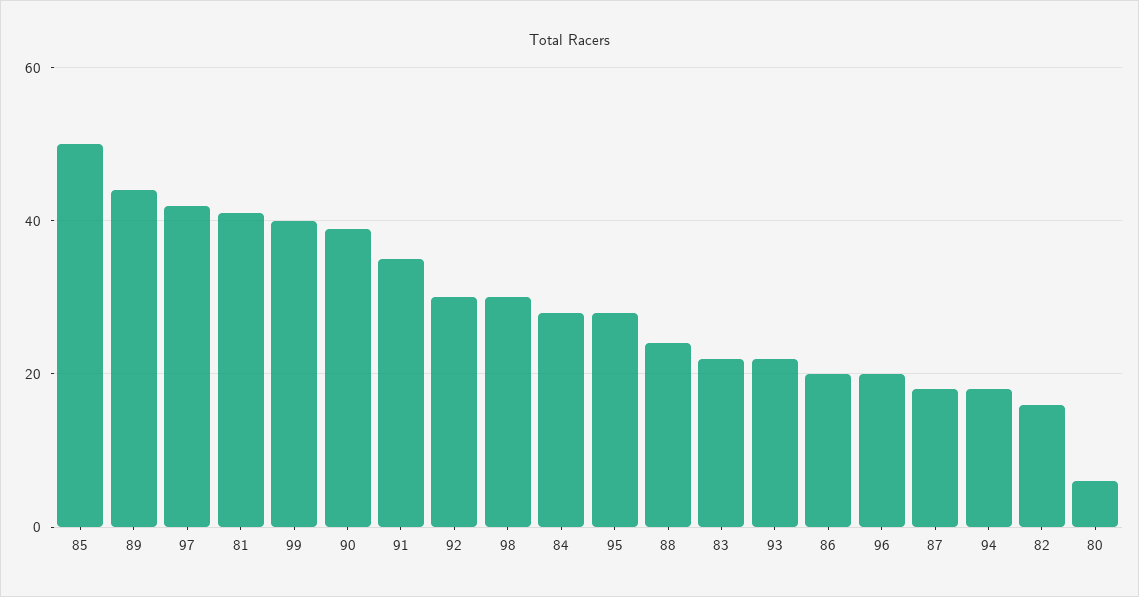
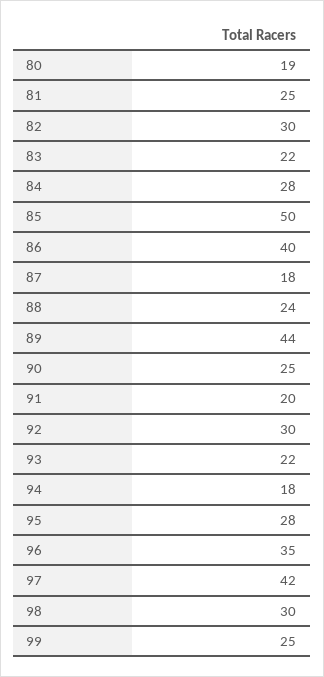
  {
    "85": 50,
    "89": 44,
    "97": 42,
-   "81": 40,
+   "81": 25,
-   "99": 40,
+   "99": 25,
-   "90": 40,
+   "90": 25,
-   "91": 35,
+   "91": 20,
    "92": 30,
    "98": 30,
    "84": 28,
    "95": 28,
    "88": 24,
    "83": 22,
    "93": 22,
-   "86": 20,
+   "86": 40,
-   "96": 20,
+   "96": 35,
    "87": 18,
    "94": 18,
-   "82": 15,
+   "82": 30,
-   "80": 5
+   "80": 19
  }

